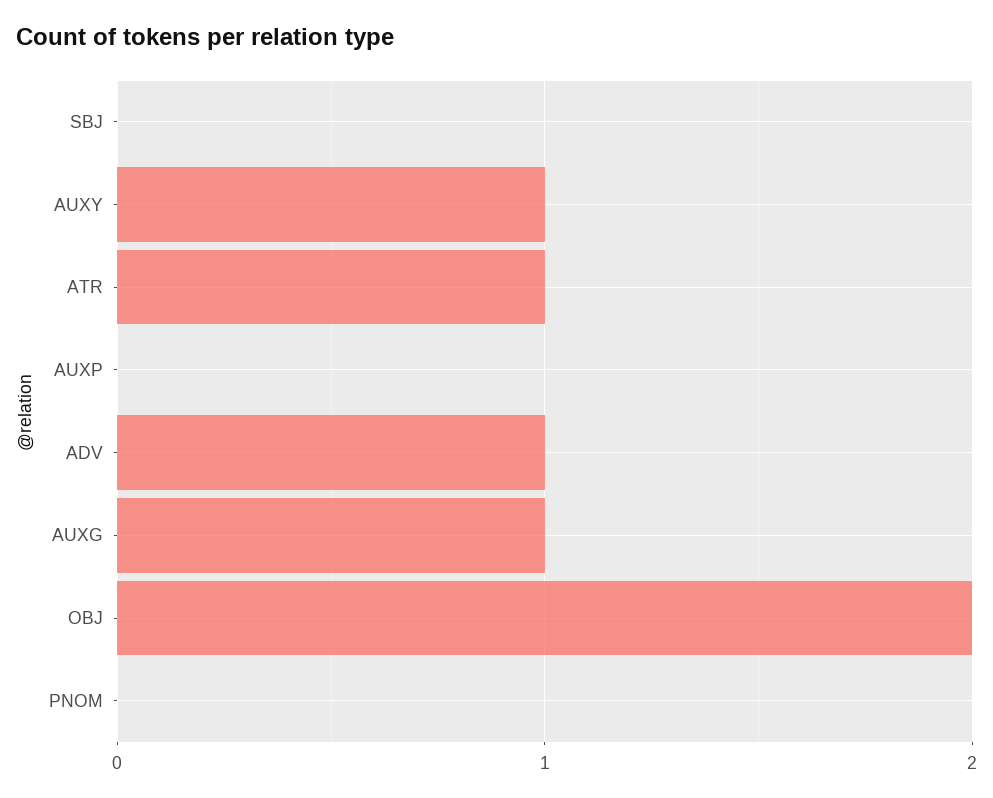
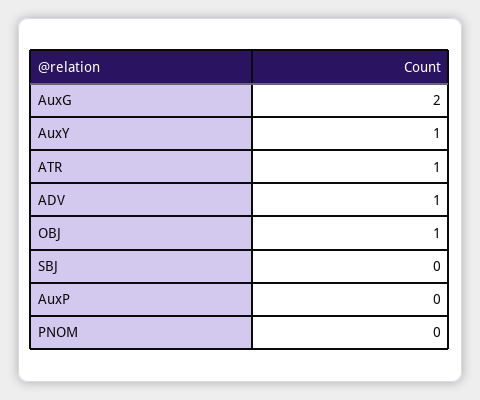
  {
    "SBJ": 0,
    "AUXY": 1,
    "ATR": 1,
    "AUXP": 0,
    "ADV": 1,
-   "AUXG": 1,
+   "AUXG": 2,
-   "OBJ": 2,
+   "OBJ": 1,
    "PNOM": 0
  }

